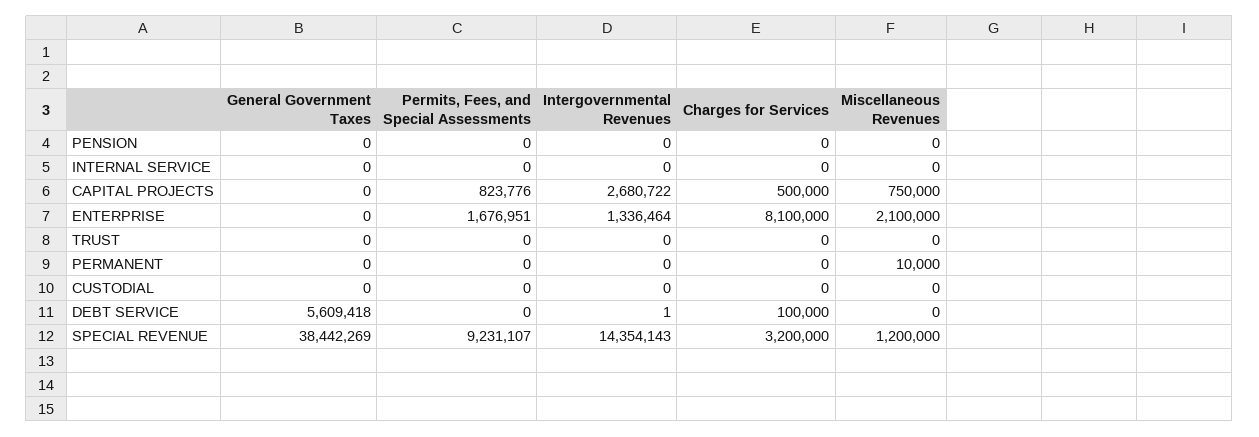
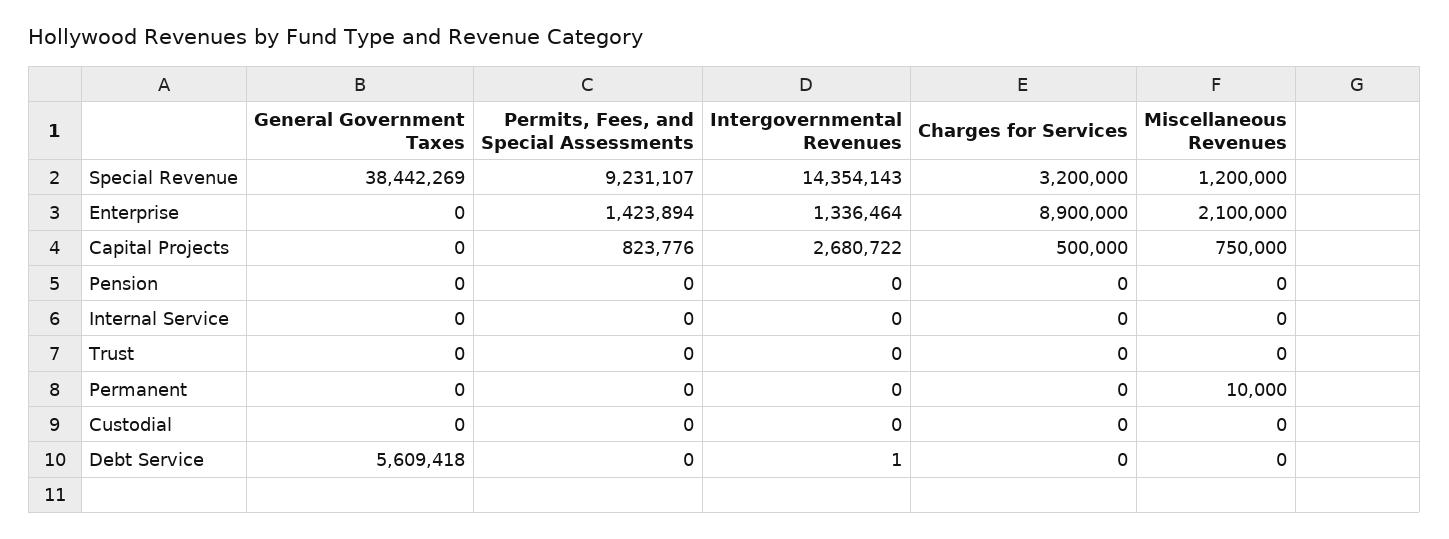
  {
    "General Government Taxes": {
      "PENSION": 0,
      "INTERNAL SERVICE": 0,
      "CAPITAL PROJECTS": 0,
      "ENTERPRISE": 0,
      "TRUST": 0,
      "PERMANENT": 0,
      "CUSTODIAL": 0,
      "DEBT SERVICE": 5609418,
      "SPECIAL REVENUE": 38442269
    },
    "Permits, Fees, and Special Assessments": {
      "PENSION": 0,
      "INTERNAL SERVICE": 0,
      "CAPITAL PROJECTS": 823776,
-     "ENTERPRISE": 1676951,
+     "ENTERPRISE": 1423894,
      "TRUST": 0,
      "PERMANENT": 0,
      "CUSTODIAL": 0,
      "DEBT SERVICE": 0,
      "SPECIAL REVENUE": 9231107
    },
    "Intergovernmental Revenues": {
      "PENSION": 0,
      "INTERNAL SERVICE": 0,
      "CAPITAL PROJECTS": 2680722,
      "ENTERPRISE": 1336464,
      "TRUST": 0,
      "PERMANENT": 0,
      "CUSTODIAL": 0,
      "DEBT SERVICE": 1,
      "SPECIAL REVENUE": 14354143
    },
    "Charges for Services": {
      "PENSION": 0,
      "INTERNAL SERVICE": 0,
      "CAPITAL PROJECTS": 500000,
-     "ENTERPRISE": 8100000,
+     "ENTERPRISE": 8900000,
      "TRUST": 0,
      "PERMANENT": 0,
      "CUSTODIAL": 0,
-     "DEBT SERVICE": 100000,
+     "DEBT SERVICE": 0,
      "SPECIAL REVENUE": 3200000
    },
    "Miscellaneous Revenues": {
      "PENSION": 0,
      "INTERNAL SERVICE": 0,
      "CAPITAL PROJECTS": 750000,
      "ENTERPRISE": 2100000,
      "TRUST": 0,
      "PERMANENT": 10000,
      "CUSTODIAL": 0,
      "DEBT SERVICE": 0,
      "SPECIAL REVENUE": 1200000
    }
  }

